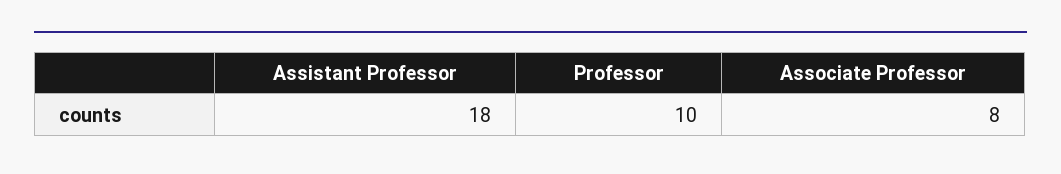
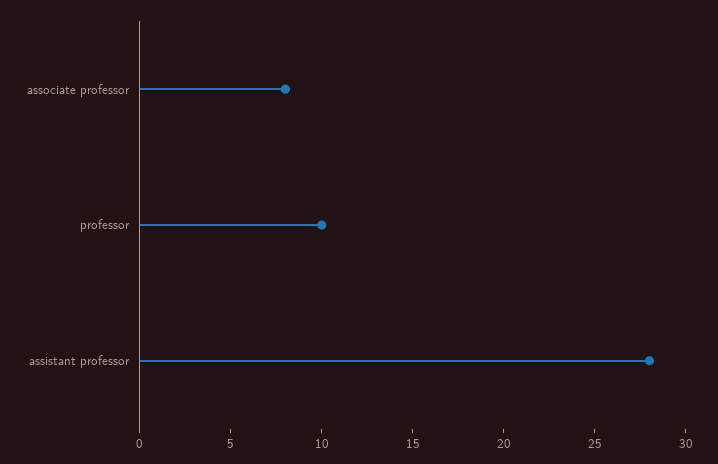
  {
-   "Assistant Professor": 18,
+   "Assistant Professor": 28,
    "Professor": 10,
    "Associate Professor": 8
  }

